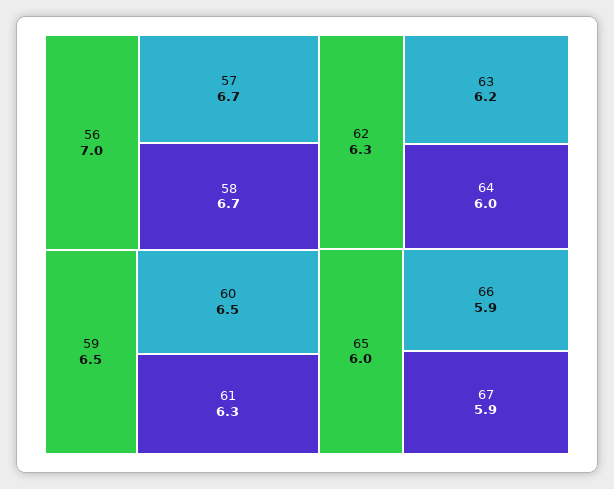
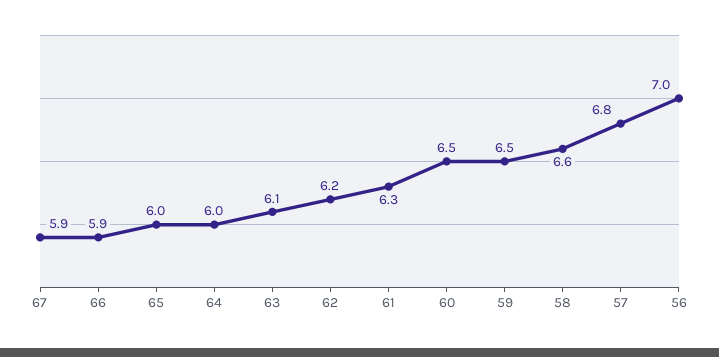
  {
    "56": 7,
-   "57": 6.7,
+   "57": 6.8,
-   "58": 6.7,
+   "58": 6.6,
    "59": 6.5,
    "60": 6.5,
    "61": 6.3,
-   "62": 6.3,
+   "62": 6.2,
-   "63": 6.2,
+   "63": 6.1,
    "64": 6,
    "65": 6,
    "66": 5.9,
    "67": 5.9
  }

